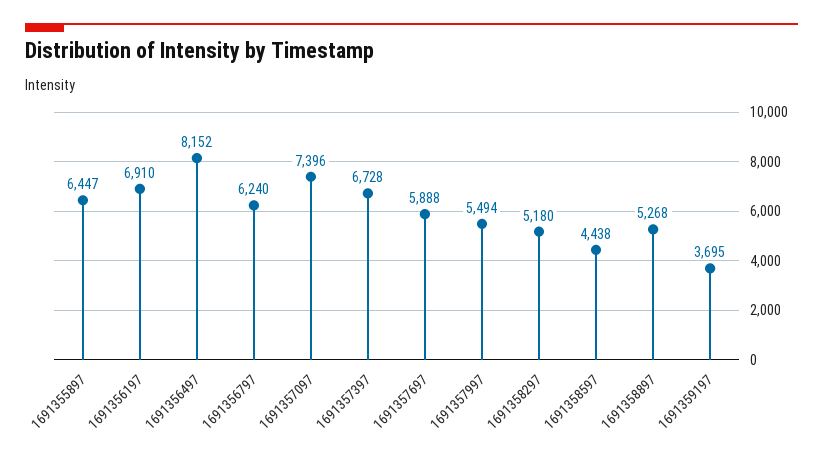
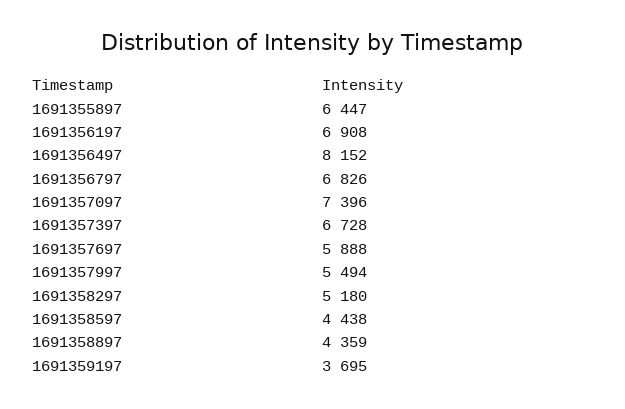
  {
    "1691355897": 6447,
-   "1691356197": 6910,
+   "1691356197": 6908,
    "1691356497": 8152,
-   "1691356797": 6240,
+   "1691356797": 6826,
    "1691357097": 7396,
    "1691357397": 6728,
    "1691357697": 5888,
    "1691357997": 5494,
    "1691358297": 5180,
    "1691358597": 4438,
-   "1691358897": 5268,
+   "1691358897": 4359,
    "1691359197": 3695
  }

